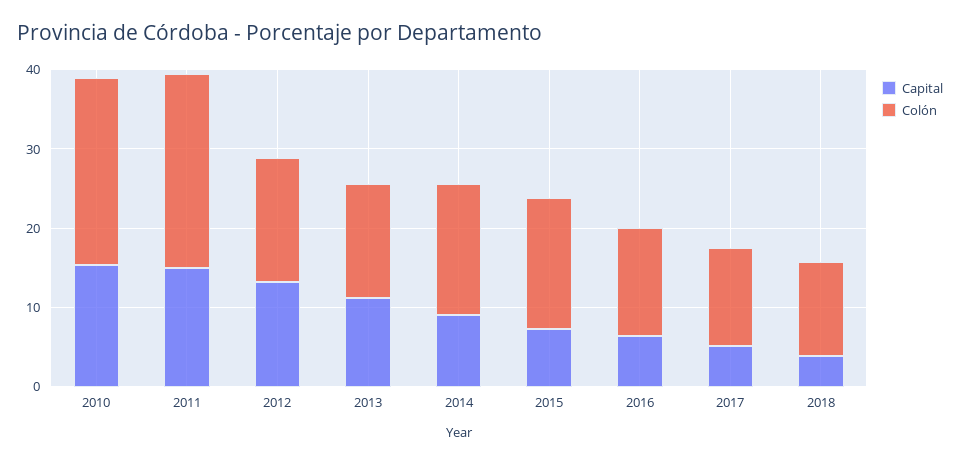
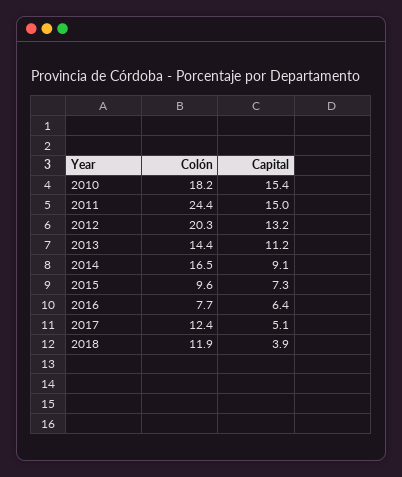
  {
    "Capital": {
      "2010": 15.4,
      "2011": 15,
      "2012": 13.2,
      "2013": 11.2,
      "2014": 9.1,
      "2015": 7.3,
      "2016": 6.4,
      "2017": 5.1,
      "2018": 3.9
    },
    "Colón": {
-     "2010": 24,
+     "2010": 18.2,
      "2011": 24.4,
-     "2012": 16,
+     "2012": 20.3,
      "2013": 14.4,
      "2014": 16.5,
-     "2015": 16,
+     "2015": 9.6,
-     "2016": 14,
+     "2016": 7.7,
      "2017": 12.4,
      "2018": 11.9
    }
  }

